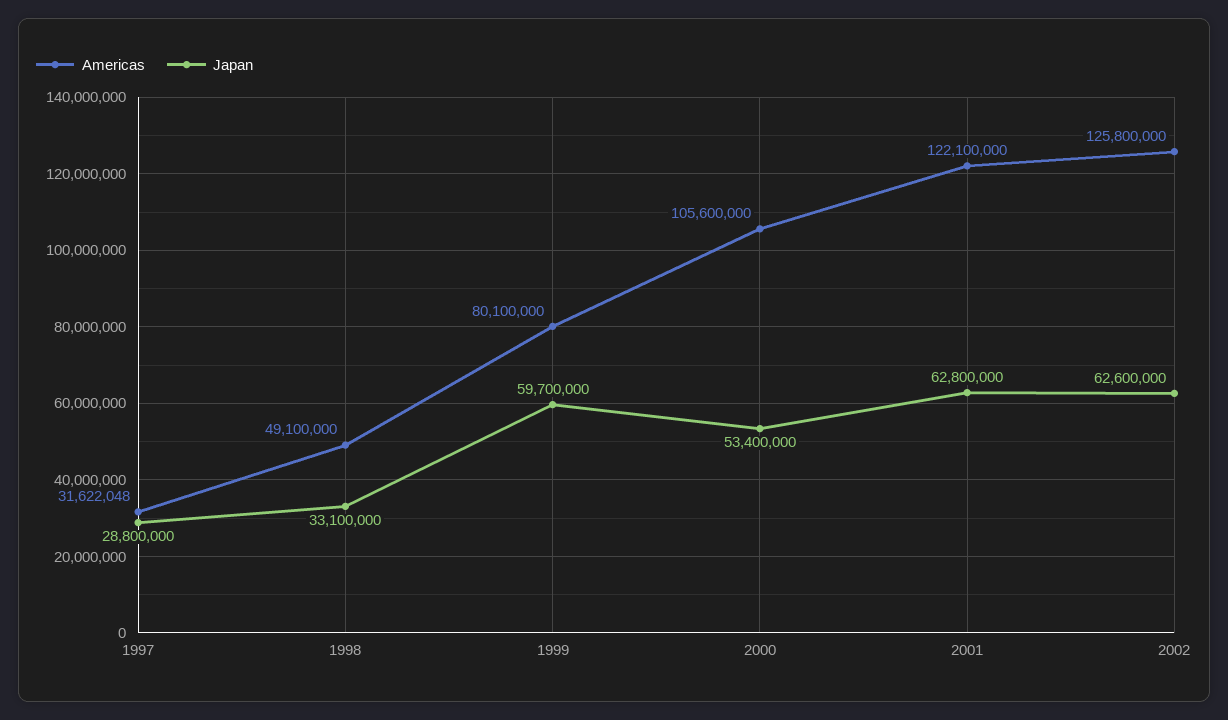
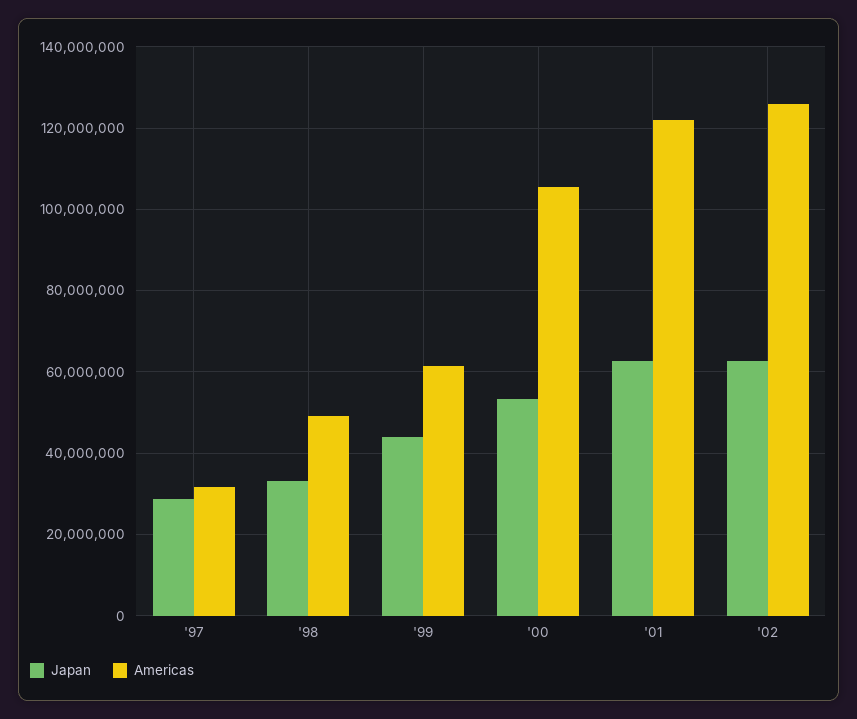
  {
    "Americas": {
      "1997": 31622048,
      "1998": 49100000,
-     "1999": 80100000,
+     "1999": 62000000,
      "2000": 105600000,
      "2001": 122100000,
      "2002": 125800000
    },
    "Japan": {
      "1997": 28800000,
      "1998": 33100000,
-     "1999": 59700000,
+     "1999": 44000000,
      "2000": 53400000,
      "2001": 62800000,
      "2002": 62600000
    }
  }

